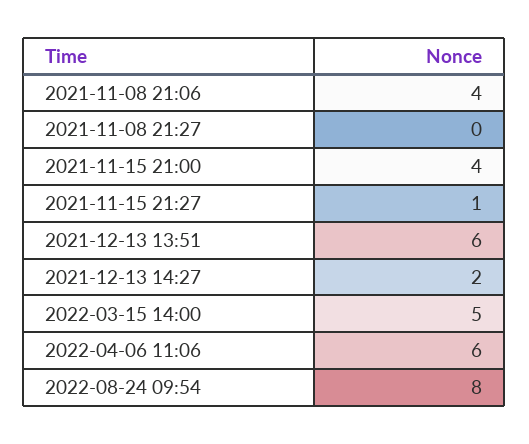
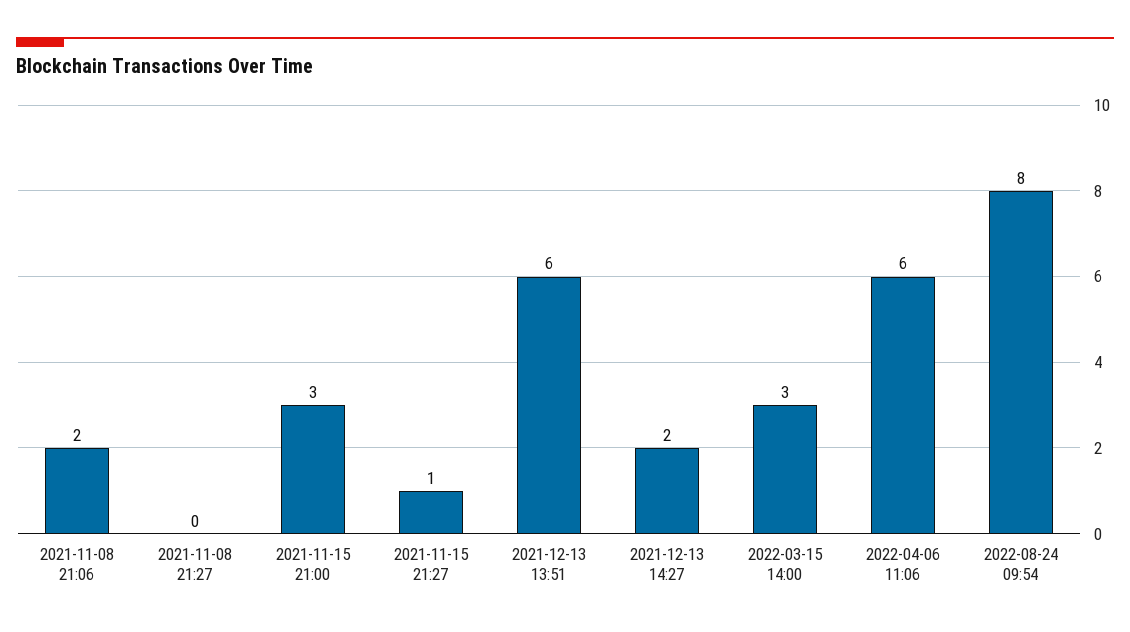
  {
-   "2021-11-08 21:06": 4,
+   "2021-11-08 21:06": 2,
    "2021-11-08 21:27": 0,
-   "2021-11-15 21:00": 4,
+   "2021-11-15 21:00": 3,
    "2021-11-15 21:27": 1,
    "2021-12-13 13:51": 6,
    "2021-12-13 14:27": 2,
-   "2022-03-15 14:00": 5,
+   "2022-03-15 14:00": 3,
    "2022-04-06 11:06": 6,
    "2022-08-24 09:54": 8
  }

